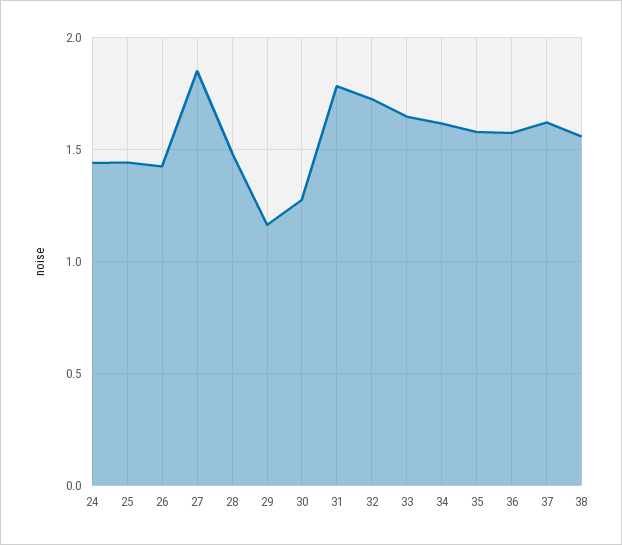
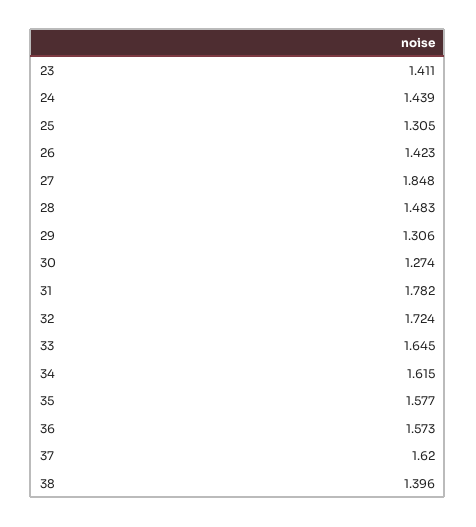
  {
    "24": 1.439,
-   "25": 1.45,
+   "25": 1.305,
    "26": 1.423,
    "27": 1.848,
    "28": 1.483,
-   "29": 1.15,
+   "29": 1.306,
    "30": 1.274,
    "31": 1.782,
    "32": 1.724,
    "33": 1.645,
    "34": 1.615,
    "35": 1.577,
    "36": 1.573,
    "37": 1.62,
-   "38": 1.55
+   "38": 1.396,
+   "23": 1.411
  }

